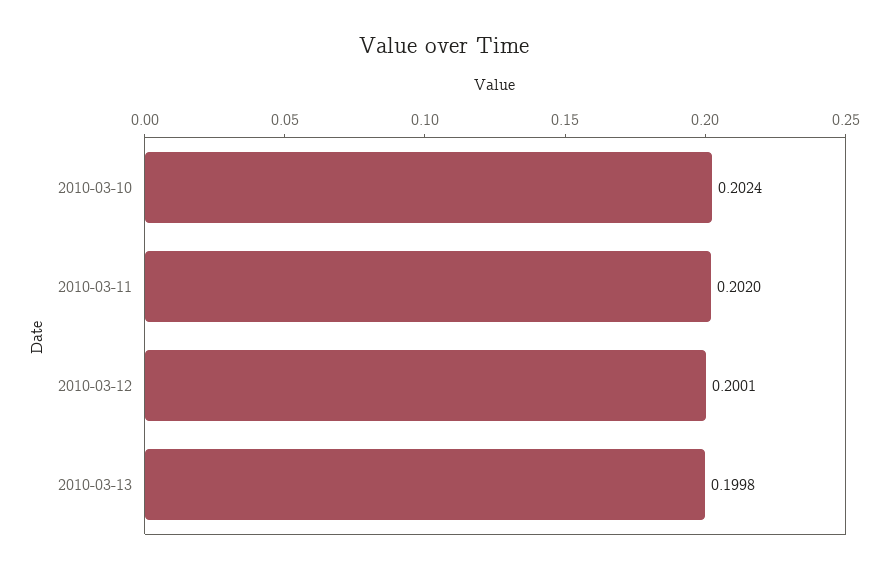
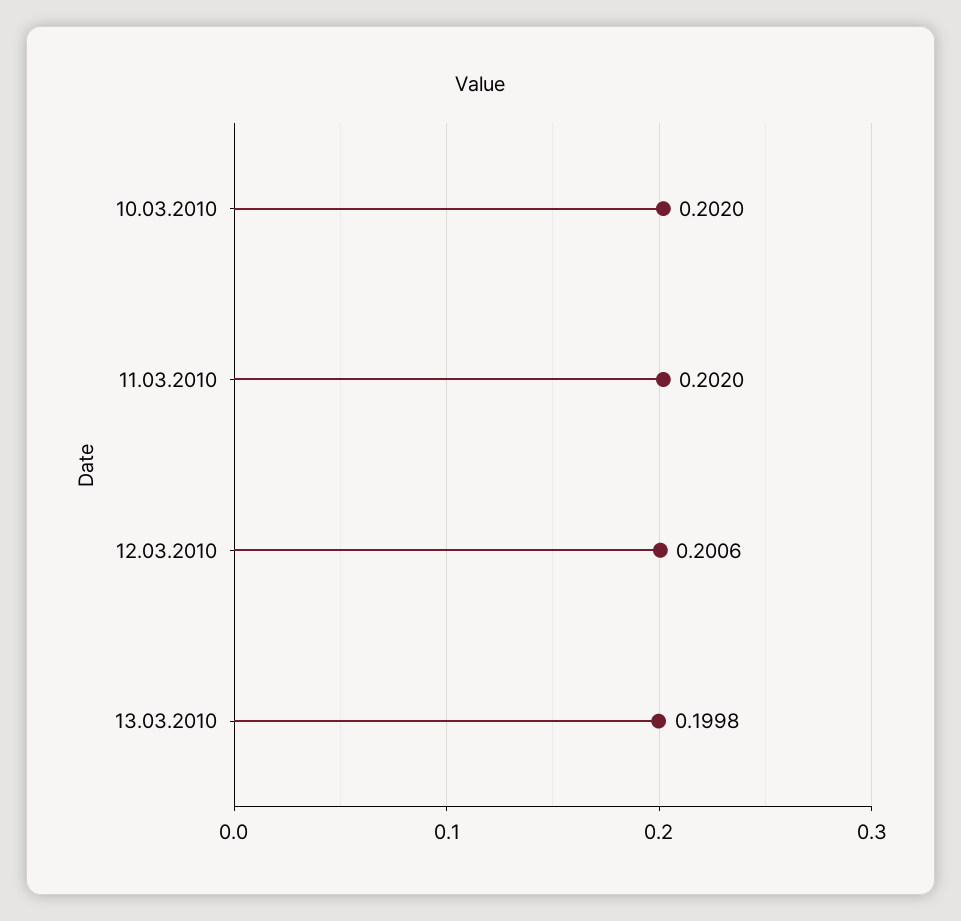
  {
-   "2010-03-10": 0.2024,
+   "2010-03-10": 0.202,
    "2010-03-11": 0.202,
-   "2010-03-12": 0.2001,
+   "2010-03-12": 0.2006,
    "2010-03-13": 0.1998
  }

